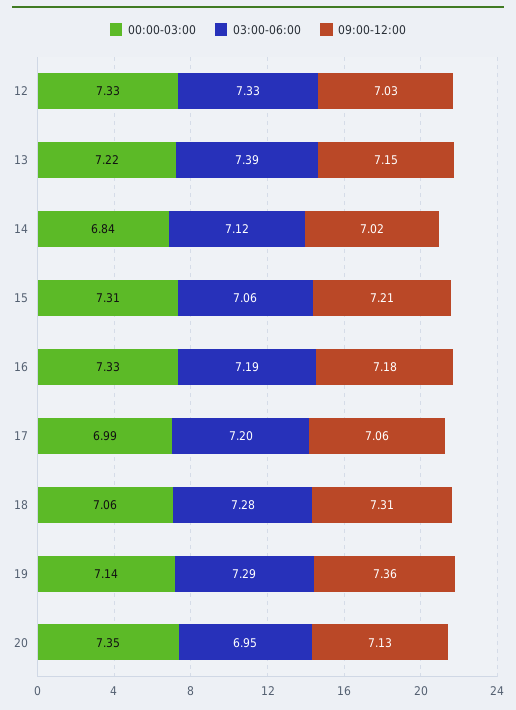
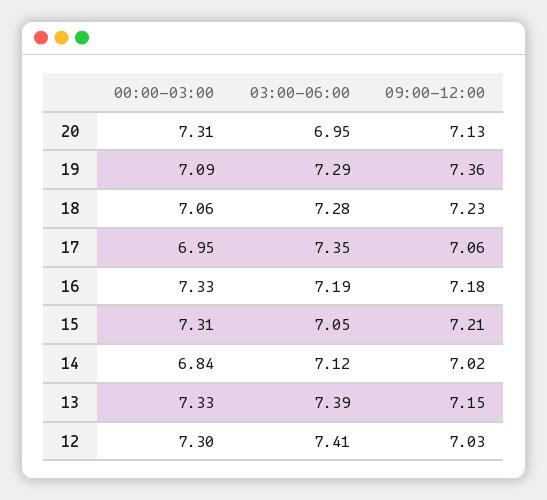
  {
    "00:00-03:00": {
-     "12": 7.33,
+     "12": 7.3,
-     "13": 7.22,
+     "13": 7.33,
      "14": 6.84,
      "15": 7.31,
      "16": 7.33,
-     "17": 6.99,
+     "17": 6.95,
      "18": 7.06,
-     "19": 7.14,
+     "19": 7.09,
-     "20": 7.35
+     "20": 7.31
    },
    "03:00-06:00": {
-     "12": 7.33,
+     "12": 7.41,
      "13": 7.39,
      "14": 7.12,
-     "15": 7.06,
+     "15": 7.05,
      "16": 7.19,
-     "17": 7.2,
+     "17": 7.35,
      "18": 7.28,
      "19": 7.29,
      "20": 6.95
    },
    "09:00-12:00": {
      "12": 7.03,
      "13": 7.15,
      "14": 7.02,
      "15": 7.21,
      "16": 7.18,
      "17": 7.06,
-     "18": 7.31,
+     "18": 7.23,
      "19": 7.36,
      "20": 7.13
    }
  }

